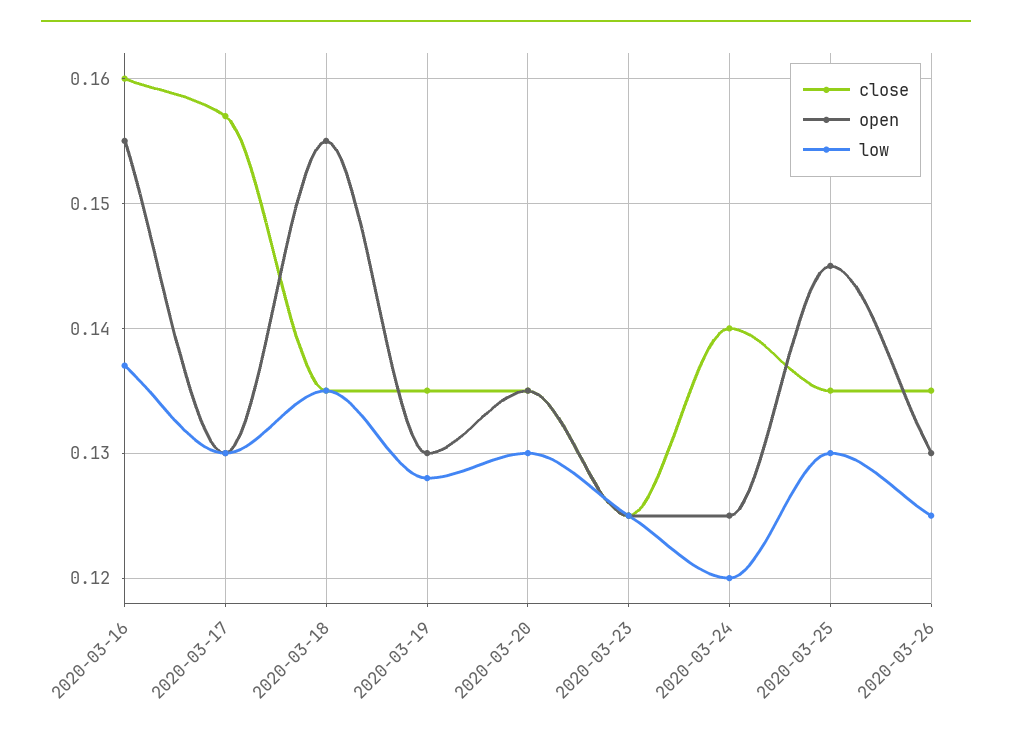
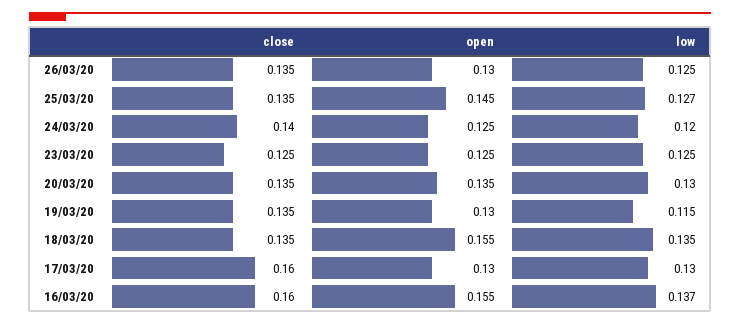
  {
    "close": {
      "2020-03-16": 0.16,
-     "2020-03-17": 0.157,
+     "2020-03-17": 0.16,
      "2020-03-18": 0.135,
      "2020-03-19": 0.135,
      "2020-03-20": 0.135,
      "2020-03-23": 0.125,
      "2020-03-24": 0.14,
      "2020-03-25": 0.135,
      "2020-03-26": 0.135
    },
    "open": {
      "2020-03-16": 0.155,
      "2020-03-17": 0.13,
      "2020-03-18": 0.155,
      "2020-03-19": 0.13,
      "2020-03-20": 0.135,
      "2020-03-23": 0.125,
      "2020-03-24": 0.125,
      "2020-03-25": 0.145,
      "2020-03-26": 0.13
    },
    "low": {
      "2020-03-16": 0.137,
      "2020-03-17": 0.13,
      "2020-03-18": 0.135,
-     "2020-03-19": 0.128,
+     "2020-03-19": 0.115,
      "2020-03-20": 0.13,
      "2020-03-23": 0.125,
      "2020-03-24": 0.12,
-     "2020-03-25": 0.13,
+     "2020-03-25": 0.127,
      "2020-03-26": 0.125
    }
  }

